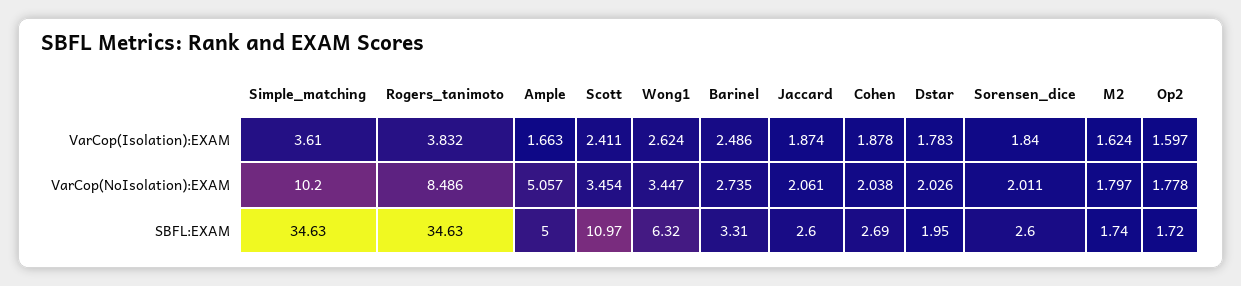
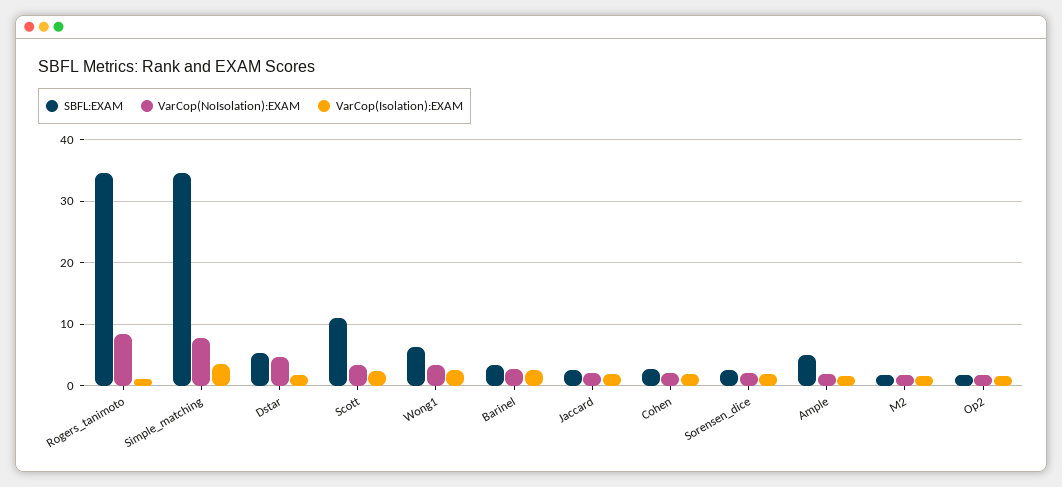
  {
    "VarCop(Isolation):EXAM": {
      "Simple_matching": 3.61,
-     "Rogers_tanimoto": 3.832,
+     "Rogers_tanimoto": 1,
      "Ample": 1.663,
      "Scott": 2.411,
      "Wong1": 2.624,
      "Barinel": 2.486,
      "Jaccard": 1.874,
      "Cohen": 1.878,
      "Dstar": 1.783,
      "Sorensen_dice": 1.84,
      "M2": 1.624,
      "Op2": 1.597
    },
    "VarCop(NoIsolation):EXAM": {
-     "Simple_matching": 10.2,
+     "Simple_matching": 8,
      "Rogers_tanimoto": 8.486,
-     "Ample": 5.057,
+     "Ample": 2,
      "Scott": 3.454,
      "Wong1": 3.447,
      "Barinel": 2.735,
      "Jaccard": 2.061,
      "Cohen": 2.038,
-     "Dstar": 2.026,
+     "Dstar": 5,
      "Sorensen_dice": 2.011,
      "M2": 1.797,
      "Op2": 1.778
    },
    "SBFL:EXAM": {
      "Simple_matching": 34.63,
      "Rogers_tanimoto": 34.63,
      "Ample": 5,
      "Scott": 10.97,
      "Wong1": 6.32,
      "Barinel": 3.31,
      "Jaccard": 2.6,
      "Cohen": 2.69,
-     "Dstar": 1.95,
+     "Dstar": 5,
      "Sorensen_dice": 2.6,
      "M2": 1.74,
      "Op2": 1.72
    }
  }

